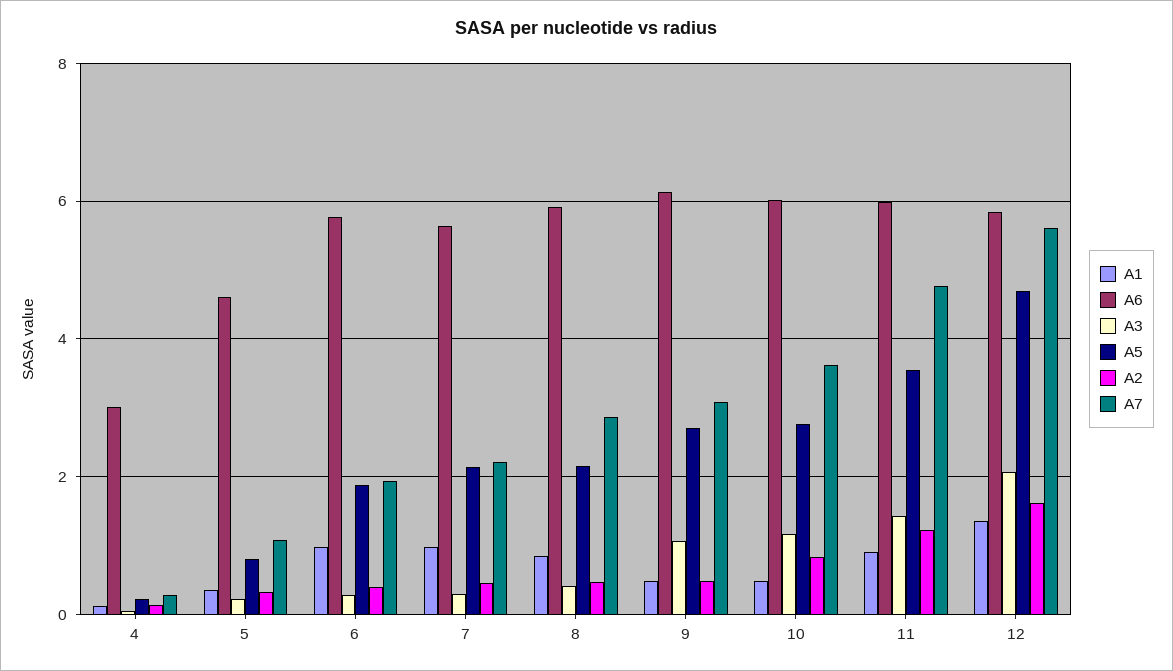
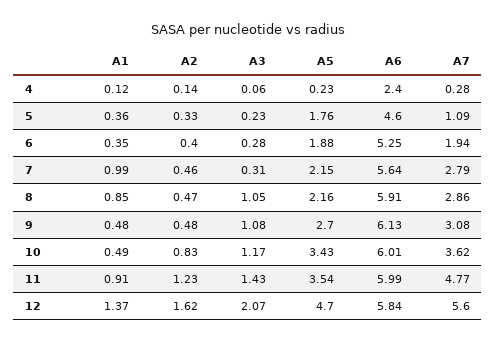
  {
    "A1": {
      "4": 0.12,
      "5": 0.36,
-     "6": 1,
+     "6": 0.35,
      "7": 0.99,
      "8": 0.85,
      "9": 0.48,
      "10": 0.49,
      "11": 0.91,
      "12": 1.37
    },
    "A6": {
-     "4": 3,
+     "4": 2.4,
      "5": 4.6,
-     "6": 5.8,
+     "6": 5.25,
      "7": 5.64,
      "8": 5.91,
      "9": 6.13,
      "10": 6.01,
      "11": 5.99,
      "12": 5.84
    },
    "A3": {
      "4": 0.06,
      "5": 0.23,
      "6": 0.28,
      "7": 0.31,
-     "8": 0.4,
+     "8": 1.05,
      "9": 1.08,
      "10": 1.17,
      "11": 1.43,
      "12": 2.07
    },
    "A5": {
      "4": 0.23,
-     "5": 0.8,
+     "5": 1.76,
      "6": 1.88,
      "7": 2.15,
      "8": 2.16,
      "9": 2.7,
-     "10": 2.8,
+     "10": 3.43,
      "11": 3.54,
      "12": 4.7
    },
    "A2": {
      "4": 0.14,
      "5": 0.33,
      "6": 0.4,
      "7": 0.46,
      "8": 0.47,
      "9": 0.48,
      "10": 0.83,
      "11": 1.23,
      "12": 1.62
    },
    "A7": {
      "4": 0.28,
      "5": 1.09,
      "6": 1.94,
-     "7": 2.2,
+     "7": 2.79,
      "8": 2.86,
      "9": 3.08,
      "10": 3.62,
      "11": 4.77,
      "12": 5.6
    }
  }

